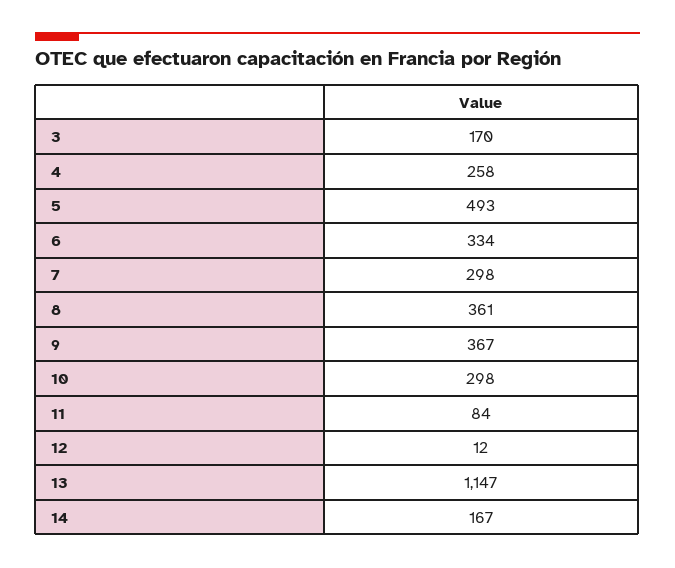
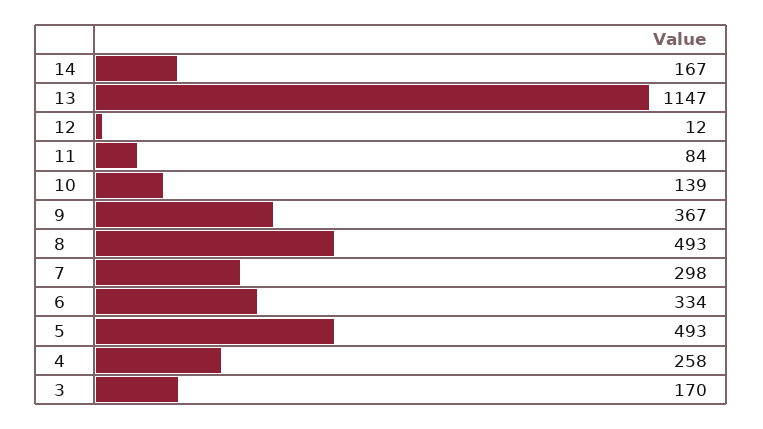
  {
    "3": 170,
    "4": 258,
    "5": 493,
    "6": 334,
    "7": 298,
-   "8": 361,
+   "8": 493,
    "9": 367,
-   "10": 298,
+   "10": 139,
    "11": 84,
    "12": 12,
    "13": 1147,
    "14": 167
  }

